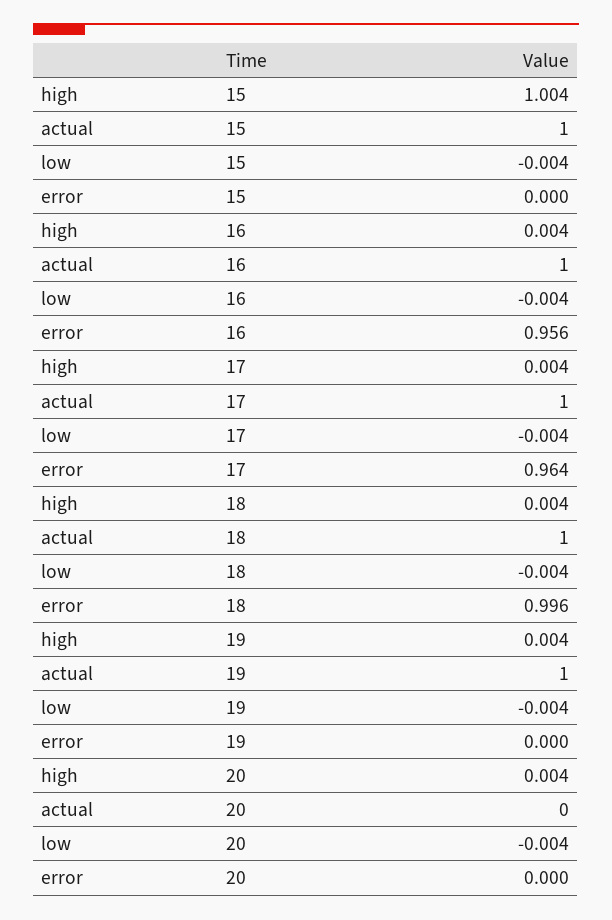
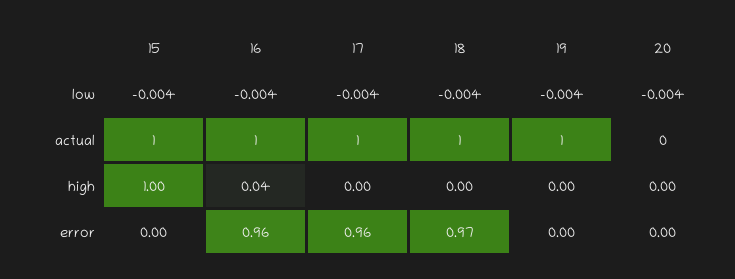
  {
    "high": {
      "15": 1.004,
-     "16": 0.004,
+     "16": 0.04,
      "17": 0.004,
      "18": 0.004,
      "19": 0.004,
      "20": 0.004
    },
    "actual": {
      "15": 1,
      "16": 1,
      "17": 1,
      "18": 1,
      "19": 1,
      "20": 0
    },
    "low": {
      "15": -0.004,
      "16": -0.004,
      "17": -0.004,
      "18": -0.004,
      "19": -0.004,
      "20": -0.004
    },
    "error": {
      "15": 0,
      "16": 0.956,
      "17": 0.964,
-     "18": 0.996,
+     "18": 0.97,
      "19": 0,
      "20": 0
    }
  }

